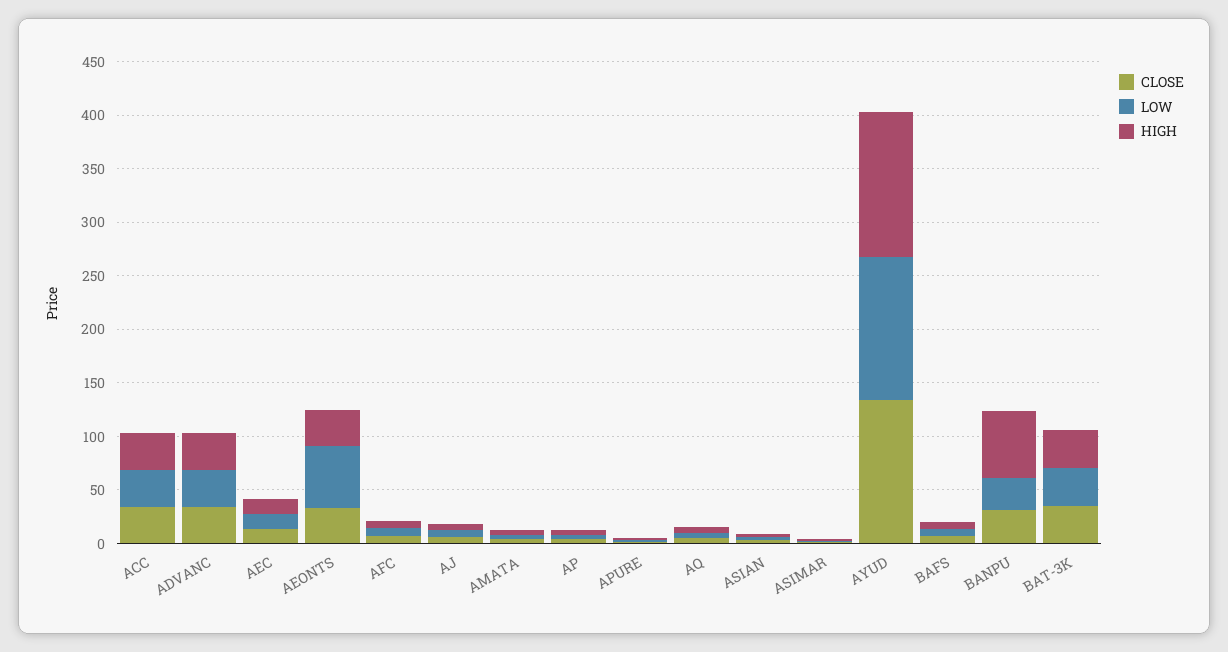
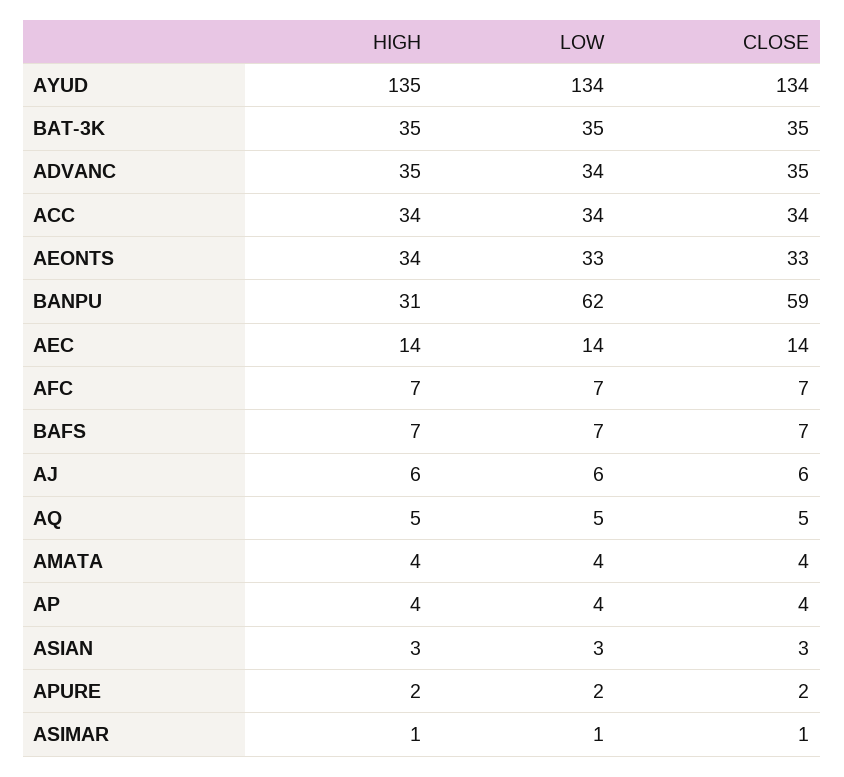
  {
    "CLOSE": {
      "ACC": 34,
      "ADVANC": 35,
      "AEC": 14,
      "AEONTS": 33,
      "AFC": 7,
      "AJ": 6,
      "AMATA": 4,
      "AP": 4,
      "APURE": 2,
      "AQ": 5,
      "ASIAN": 3,
      "ASIMAR": 1,
      "AYUD": 134,
      "BAFS": 7,
-     "BANPU": 30,
+     "BANPU": 59,
      "BAT-3K": 35
    },
    "LOW": {
      "ACC": 34,
      "ADVANC": 34,
      "AEC": 14,
-     "AEONTS": 60,
+     "AEONTS": 33,
      "AFC": 7,
      "AJ": 6,
      "AMATA": 4,
      "AP": 4,
      "APURE": 2,
      "AQ": 5,
      "ASIAN": 3,
      "ASIMAR": 1,
      "AYUD": 134,
      "BAFS": 7,
-     "BANPU": 30,
+     "BANPU": 62,
      "BAT-3K": 35
    },
    "HIGH": {
      "ACC": 34,
      "ADVANC": 35,
      "AEC": 14,
      "AEONTS": 34,
      "AFC": 7,
      "AJ": 6,
      "AMATA": 4,
      "AP": 4,
      "APURE": 2,
      "AQ": 5,
      "ASIAN": 3,
      "ASIMAR": 1,
      "AYUD": 135,
      "BAFS": 7,
-     "BANPU": 60,
+     "BANPU": 31,
      "BAT-3K": 35
    }
  }

